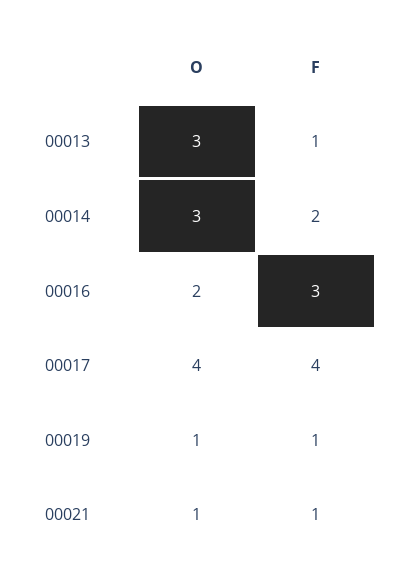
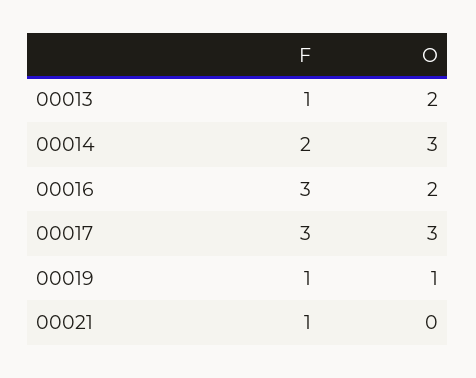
  {
    "O": {
-     "00013": 3,
+     "00013": 2,
      "00014": 3,
      "00016": 2,
-     "00017": 4,
+     "00017": 3,
      "00019": 1,
-     "00021": 1
+     "00021": 0
    },
    "F": {
      "00013": 1,
      "00014": 2,
      "00016": 3,
-     "00017": 4,
+     "00017": 3,
      "00019": 1,
      "00021": 1
    }
  }

